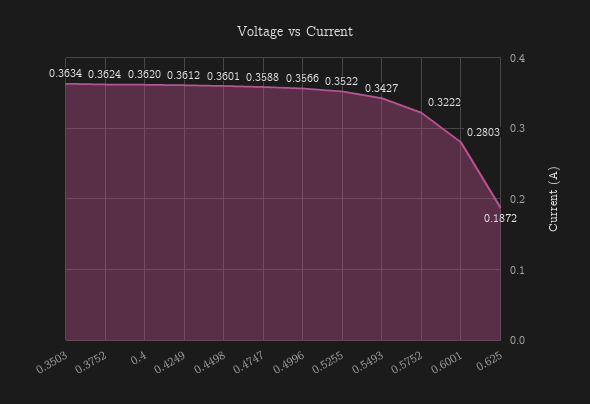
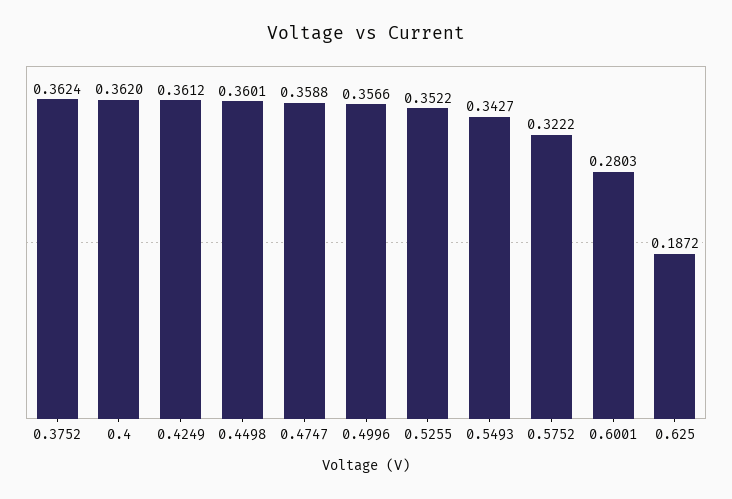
  {
-   "0.3503": 0.3634,
    "0.3752": 0.3624,
    "0.4": 0.362,
    "0.4249": 0.3612,
    "0.4498": 0.3601,
    "0.4747": 0.3588,
    "0.4996": 0.3566,
    "0.5255": 0.3522,
    "0.5493": 0.3427,
    "0.5752": 0.3222,
    "0.6001": 0.2803,
    "0.625": 0.1872
  }

